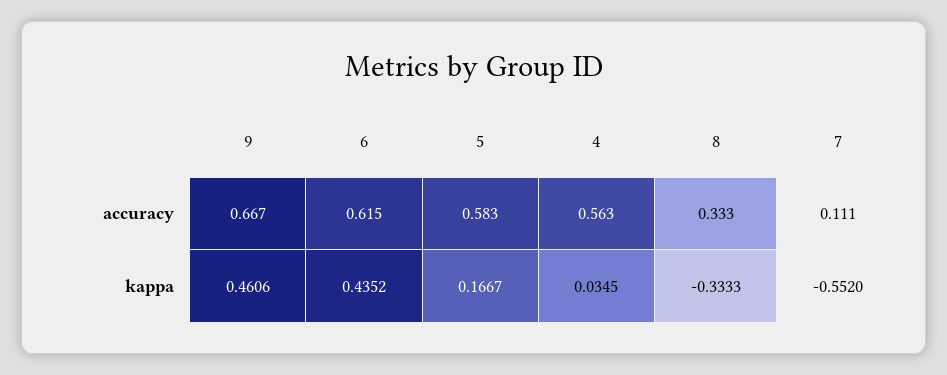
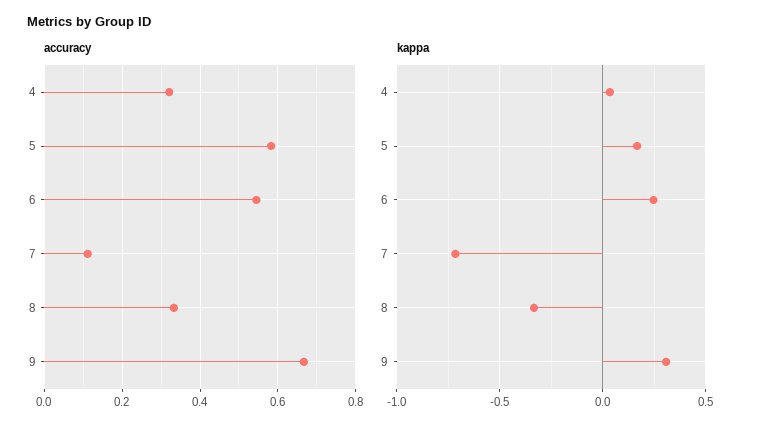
  {
    "accuracy": {
      "9": 0.667,
-     "6": 0.615,
+     "6": 0.54,
      "5": 0.583,
-     "4": 0.563,
+     "4": 0.32,
      "8": 0.333,
      "7": 0.111
    },
    "kappa": {
-     "9": 0.4606,
+     "9": 0.3,
-     "6": 0.4352,
+     "6": 0.25,
      "5": 0.1667,
      "4": 0.0345,
      "8": -0.3333,
-     "7": -0.552
+     "7": -0.7
    }
  }

